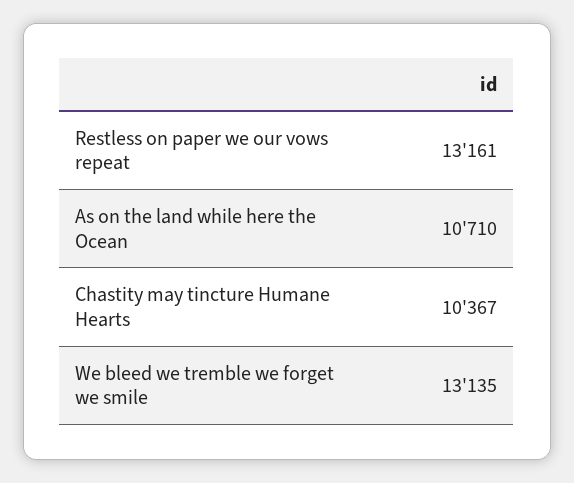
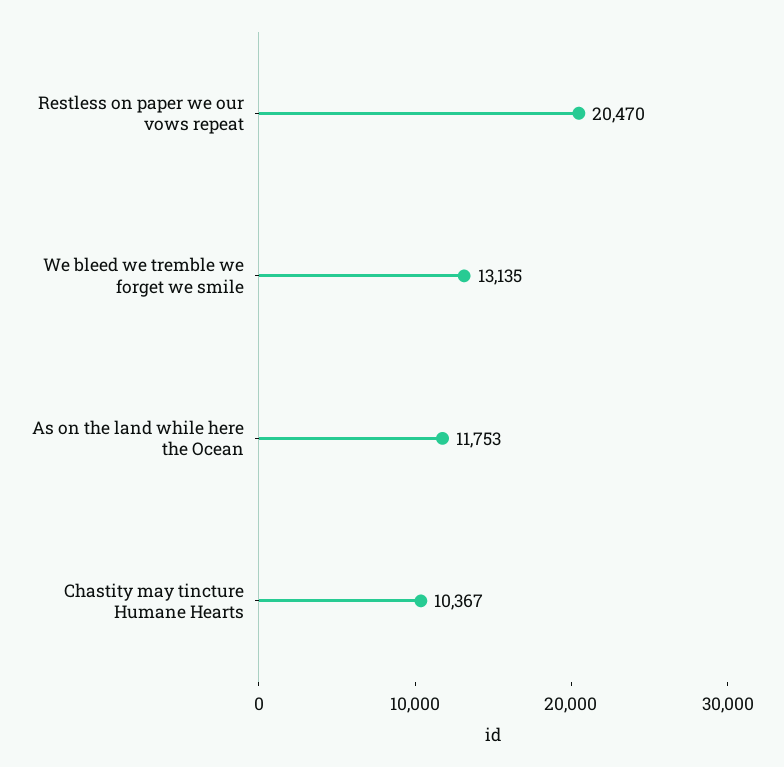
  {
-   "Restless on paper we our vows repeat": 13161,
+   "Restless on paper we our vows repeat": 20470,
-   "As on the land while here the Ocean": 10710,
+   "As on the land while here the Ocean": 11753,
    "Chastity may tincture Humane Hearts": 10367,
    "We bleed we tremble we forget we smile": 13135
  }

